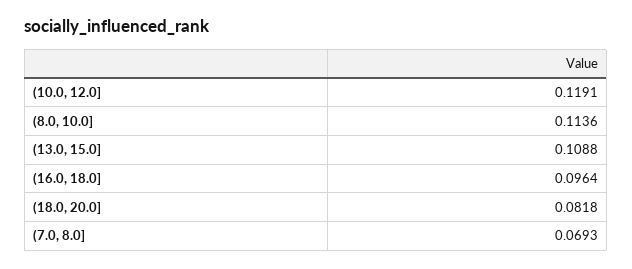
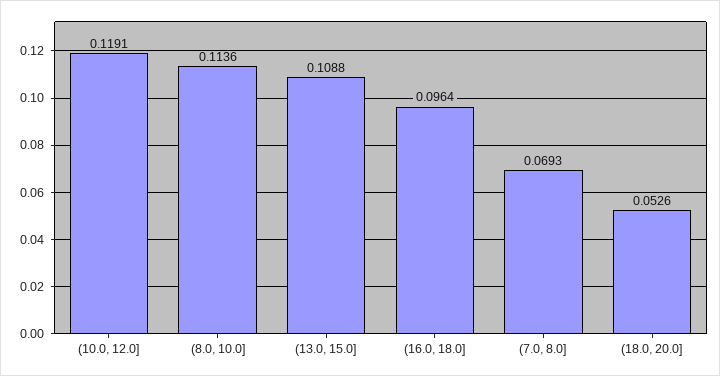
  {
    "(10.0, 12.0]": 0.1191,
    "(8.0, 10.0]": 0.1136,
    "(13.0, 15.0]": 0.1088,
    "(16.0, 18.0]": 0.0964,
-   "(18.0, 20.0]": 0.0818,
+   "(18.0, 20.0]": 0.0526,
    "(7.0, 8.0]": 0.0693
  }

